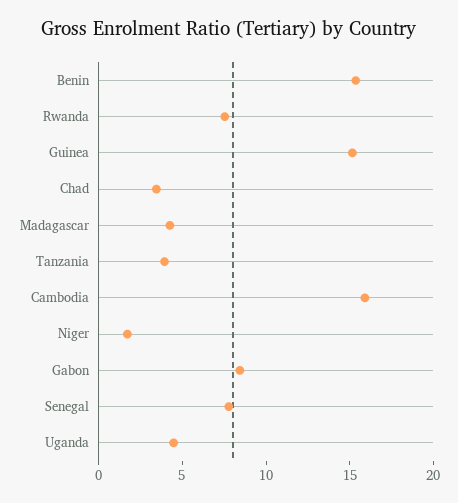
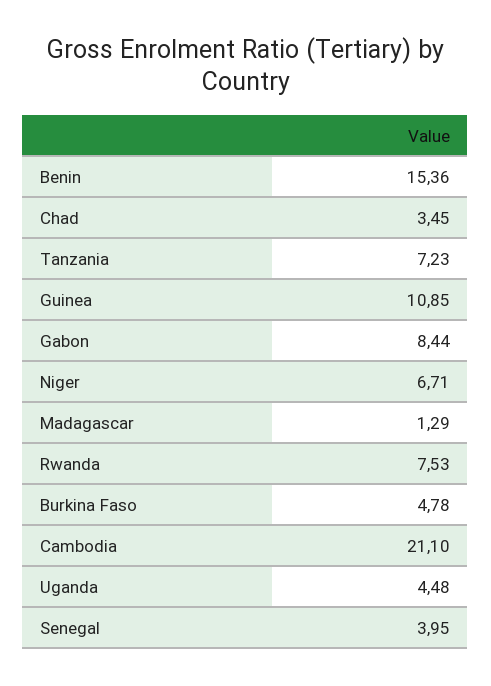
  {
    "Benin": 15.36,
    "Rwanda": 7.53,
-   "Guinea": 15,
+   "Guinea": 10.85,
    "Chad": 3.45,
-   "Madagascar": 4,
+   "Madagascar": 1.29,
-   "Tanzania": 4,
+   "Tanzania": 7.23,
-   "Cambodia": 16,
+   "Cambodia": 21.1,
-   "Niger": 2,
+   "Niger": 6.71,
    "Gabon": 8.44,
-   "Senegal": 8,
+   "Senegal": 3.95,
-   "Uganda": 4.48
+   "Uganda": 4.48,
+   "Burkina Faso": 4.78
  }

